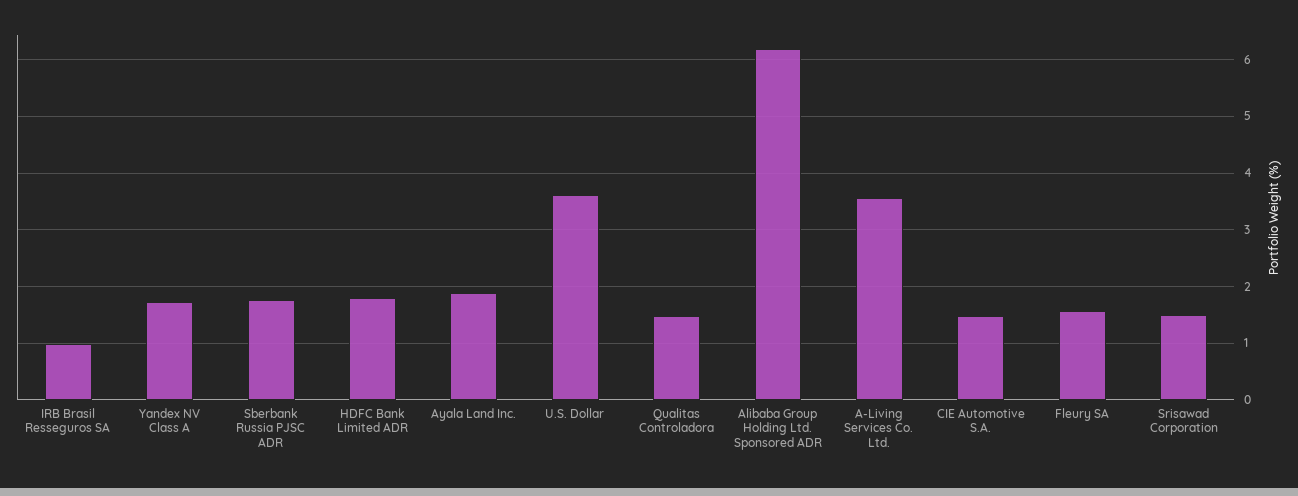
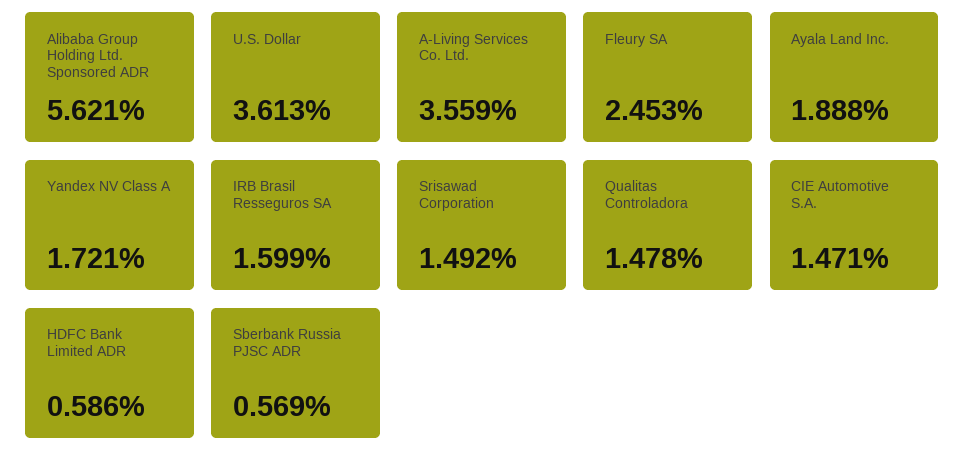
  {
-   "IRB Brasil Resseguros SA": 1,
+   "IRB Brasil Resseguros SA": 1.599,
    "Yandex NV Class A": 1.721,
-   "Sberbank Russia PJSC ADR": 1.8,
+   "Sberbank Russia PJSC ADR": 0.569,
-   "HDFC Bank Limited ADR": 1.8,
+   "HDFC Bank Limited ADR": 0.586,
    "Ayala Land Inc.": 1.888,
    "U.S. Dollar": 3.613,
    "Qualitas Controladora": 1.478,
-   "Alibaba Group Holding Ltd. Sponsored ADR": 6.2,
+   "Alibaba Group Holding Ltd. Sponsored ADR": 5.621,
    "A-Living Services Co. Ltd.": 3.559,
    "CIE Automotive S.A.": 1.471,
-   "Fleury SA": 1.6,
+   "Fleury SA": 2.453,
    "Srisawad Corporation": 1.492
  }

